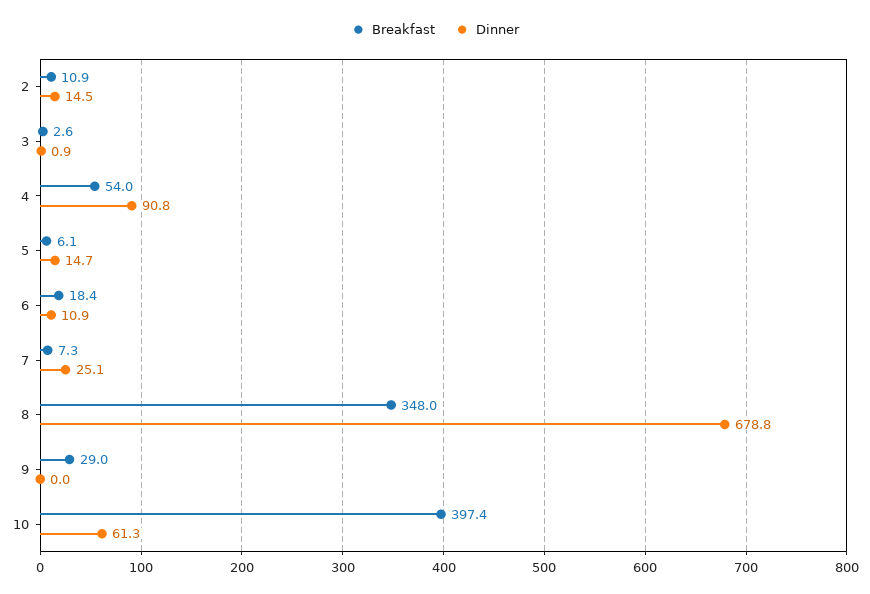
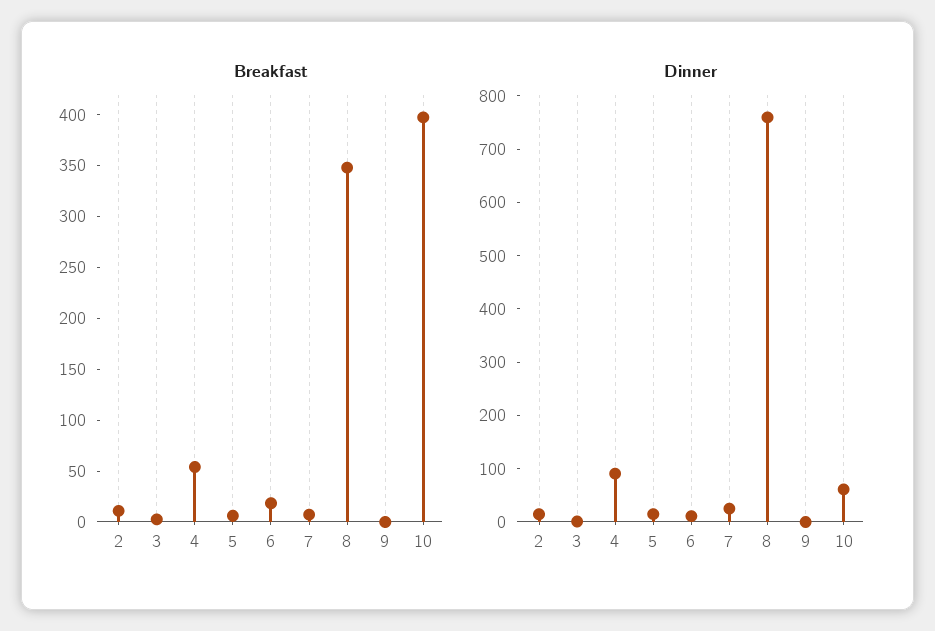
  {
    "Breakfast": {
      "2": 10.9,
      "3": 2.6,
      "4": 54,
      "5": 6.1,
      "6": 18.4,
      "7": 7.3,
      "8": 348,
-     "9": 29,
+     "9": 0,
      "10": 397.4
    },
    "Dinner": {
      "2": 14.5,
      "3": 0.9,
      "4": 90.8,
      "5": 14.7,
      "6": 10.9,
      "7": 25.1,
-     "8": 678.8,
+     "8": 760,
      "9": 0,
      "10": 61.3
    }
  }

